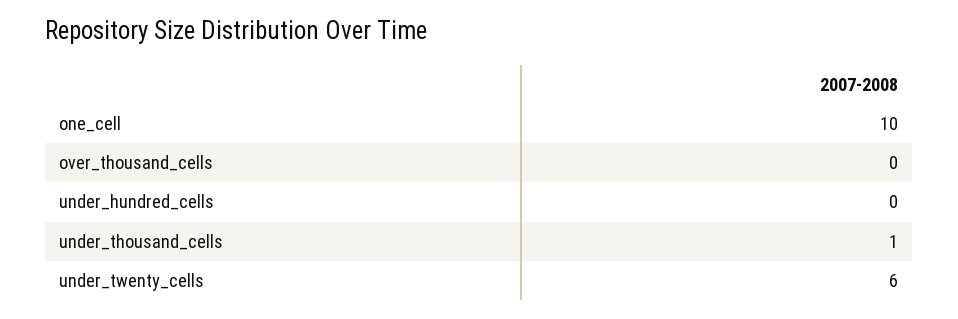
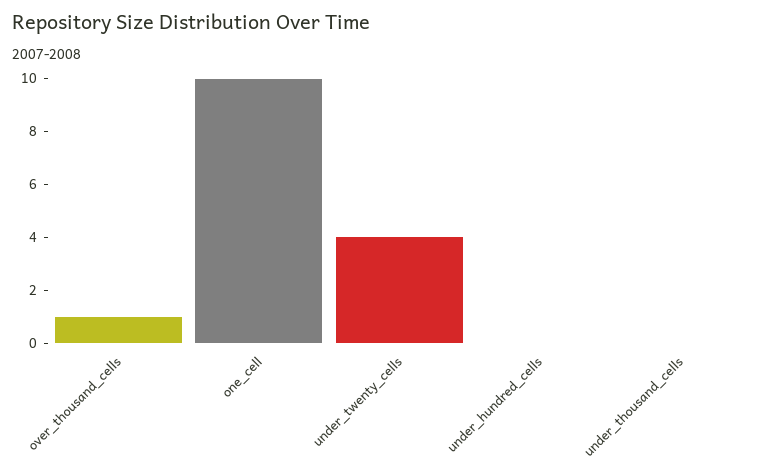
  {
    "one_cell": 10,
-   "over_thousand_cells": 0,
+   "over_thousand_cells": 1,
    "under_hundred_cells": 0,
-   "under_thousand_cells": 1,
+   "under_thousand_cells": 0,
-   "under_twenty_cells": 6
+   "under_twenty_cells": 4
  }

